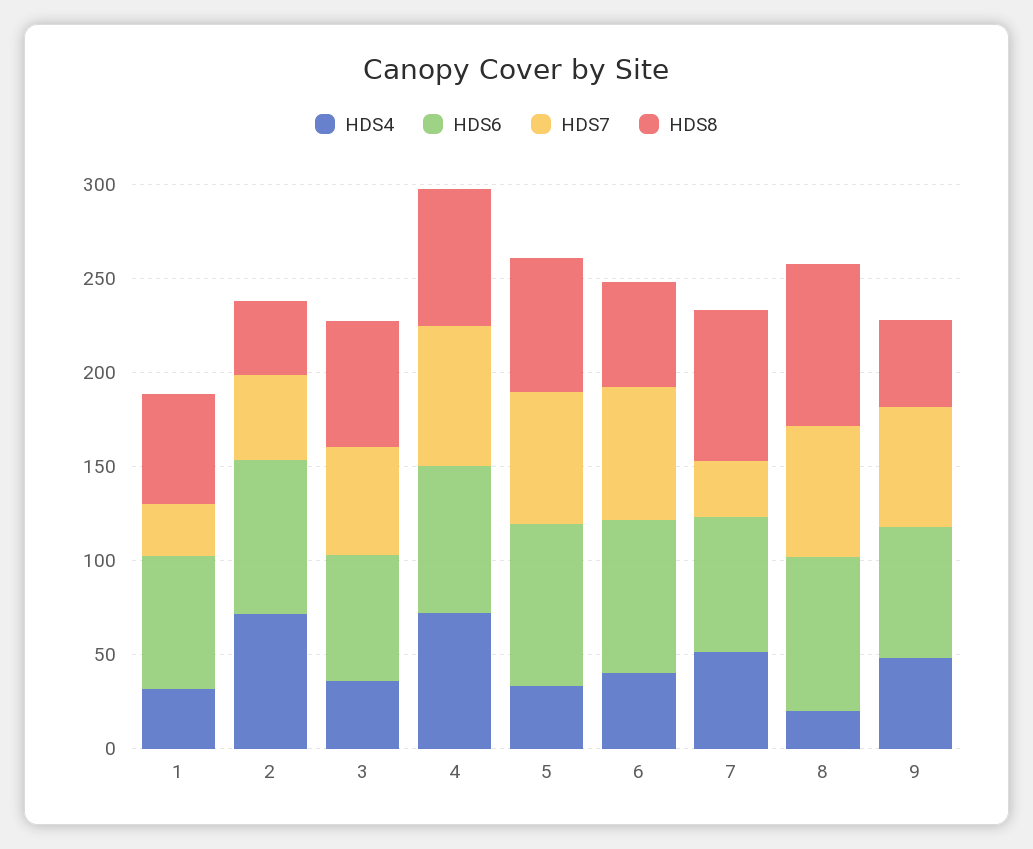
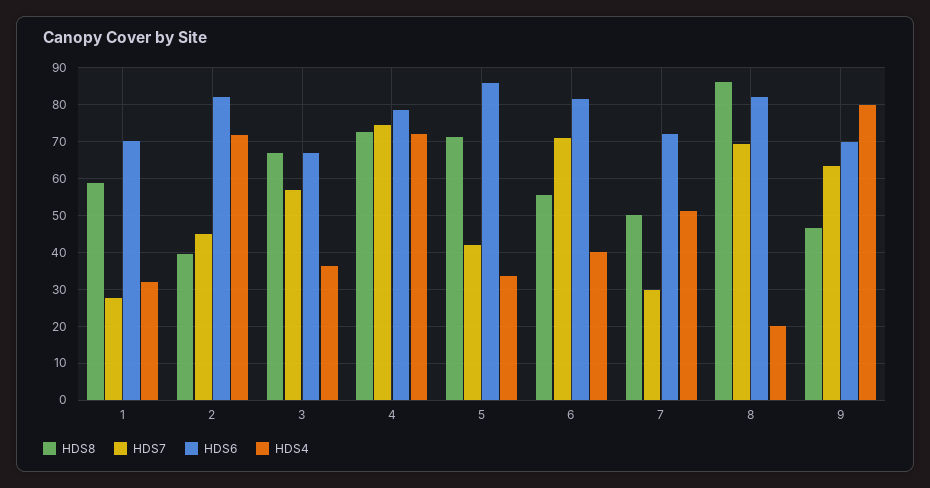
  {
    "HDS4": {
      "1": 32,
      "2": 72,
      "3": 36,
      "4": 72,
      "5": 34,
      "6": 40,
      "7": 52,
      "8": 20,
-     "9": 50
+     "9": 80
    },
    "HDS6": {
      "1": 70,
      "2": 82,
      "3": 68,
      "4": 78,
      "5": 86,
      "6": 82,
      "7": 72,
      "8": 82,
      "9": 70
    },
    "HDS7": {
      "1": 28,
      "2": 46,
      "3": 58,
      "4": 74,
-     "5": 70,
+     "5": 42,
      "6": 72,
      "7": 30,
      "8": 70,
      "9": 64
    },
    "HDS8": {
      "1": 58,
      "2": 40,
      "3": 68,
      "4": 72,
      "5": 72,
      "6": 56,
-     "7": 80,
+     "7": 50,
      "8": 86,
      "9": 46
    }
  }

